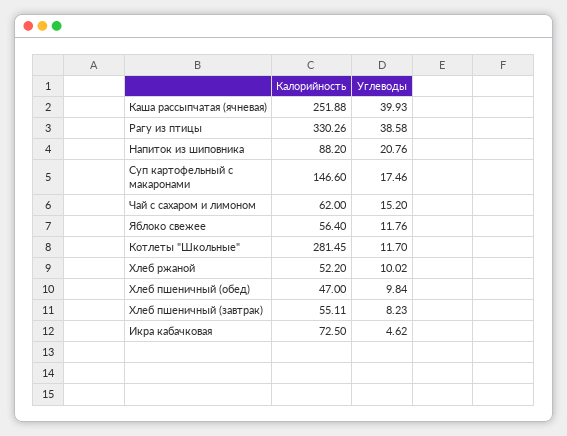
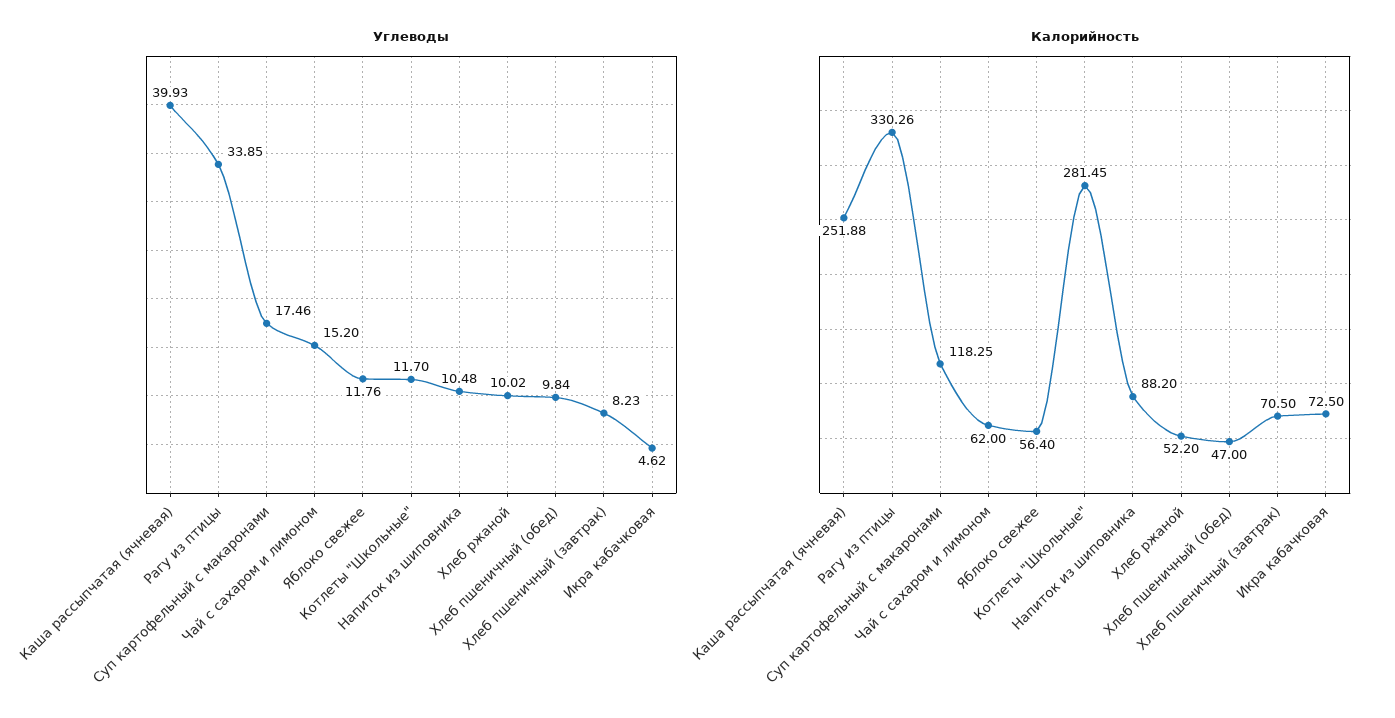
  {
    "Калорийность": {
      "Каша рассыпчатая (ячневая)": 251.88,
      "Рагу из птицы": 330.26,
      "Напиток из шиповника": 88.2,
-     "Суп картофельный с макаронами": 146.6,
+     "Суп картофельный с макаронами": 118.25,
      "Чай с сахаром и лимоном": 62,
      "Яблоко свежее": 56.4,
      "Котлеты \"Школьные\"": 281.45,
      "Хлеб ржаной": 52.2,
      "Хлеб пшеничный (обед)": 47,
-     "Хлеб пшеничный (завтрак)": 55.11,
+     "Хлеб пшеничный (завтрак)": 70.5,
      "Икра кабачковая": 72.5
    },
    "Углеводы": {
      "Каша рассыпчатая (ячневая)": 39.93,
-     "Рагу из птицы": 38.58,
+     "Рагу из птицы": 33.85,
-     "Напиток из шиповника": 20.76,
+     "Напиток из шиповника": 10.48,
      "Суп картофельный с макаронами": 17.46,
      "Чай с сахаром и лимоном": 15.2,
      "Яблоко свежее": 11.76,
      "Котлеты \"Школьные\"": 11.7,
      "Хлеб ржаной": 10.02,
      "Хлеб пшеничный (обед)": 9.84,
      "Хлеб пшеничный (завтрак)": 8.23,
      "Икра кабачковая": 4.62
    }
  }

